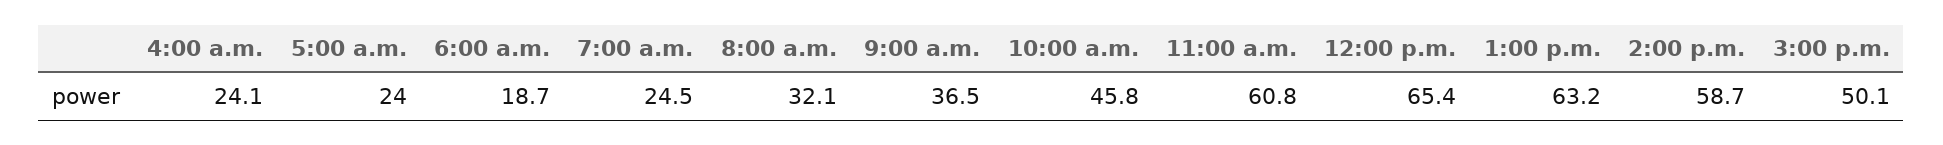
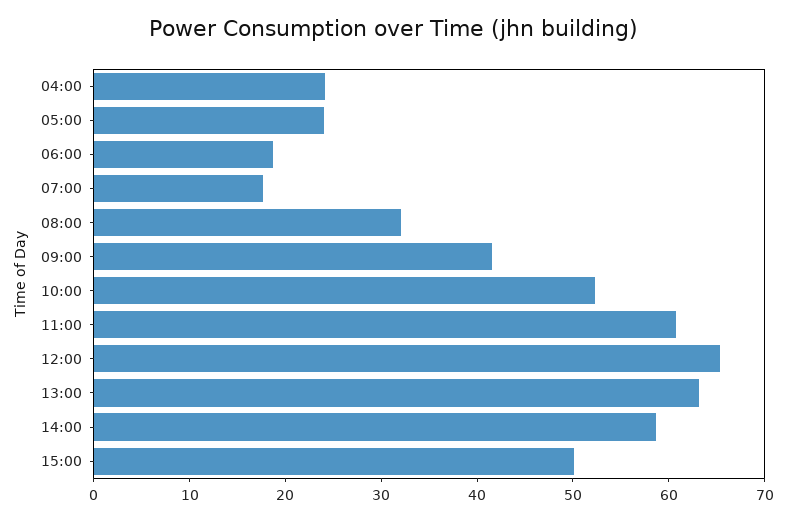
  {
    "4:00 a.m.": 24.1,
    "5:00 a.m.": 24,
    "6:00 a.m.": 18.7,
-   "7:00 a.m.": 24.5,
+   "7:00 a.m.": 18,
    "8:00 a.m.": 32.1,
-   "9:00 a.m.": 36.5,
+   "9:00 a.m.": 42,
-   "10:00 a.m.": 45.8,
+   "10:00 a.m.": 52,
    "11:00 a.m.": 60.8,
    "12:00 p.m.": 65.4,
    "1:00 p.m.": 63.2,
    "2:00 p.m.": 58.7,
    "3:00 p.m.": 50.1
  }

